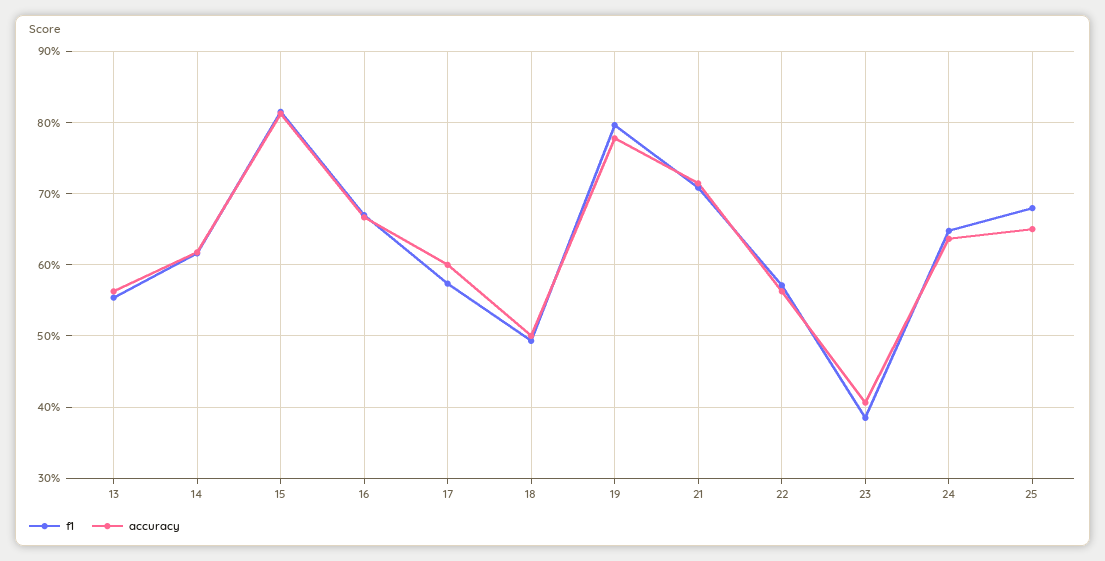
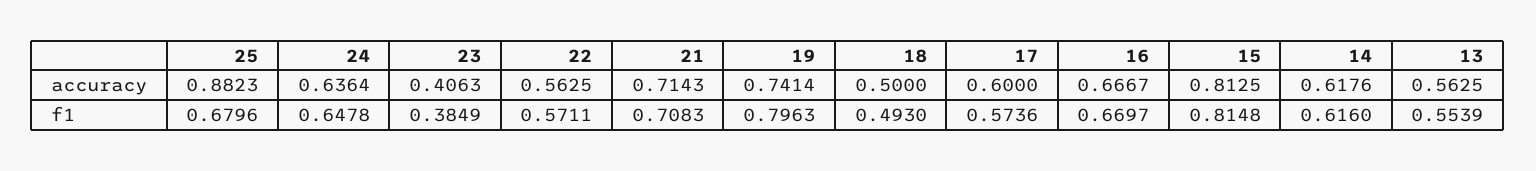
  {
    "f1": {
      "13": 0.5539,
      "14": 0.616,
      "15": 0.8148,
      "16": 0.6697,
      "17": 0.5736,
      "18": 0.493,
      "19": 0.7963,
      "21": 0.7083,
      "22": 0.5711,
      "23": 0.3849,
      "24": 0.6478,
      "25": 0.6796
    },
    "accuracy": {
      "13": 0.5625,
      "14": 0.6176,
      "15": 0.8125,
      "16": 0.6667,
      "17": 0.6,
      "18": 0.5,
-     "19": 0.78,
+     "19": 0.7414,
      "21": 0.7143,
      "22": 0.5625,
      "23": 0.4063,
      "24": 0.6364,
-     "25": 0.65
+     "25": 0.8823
    }
  }

